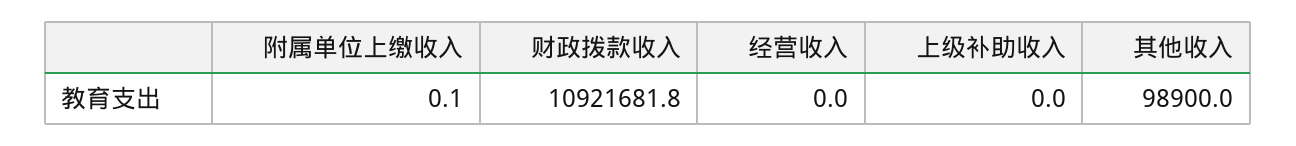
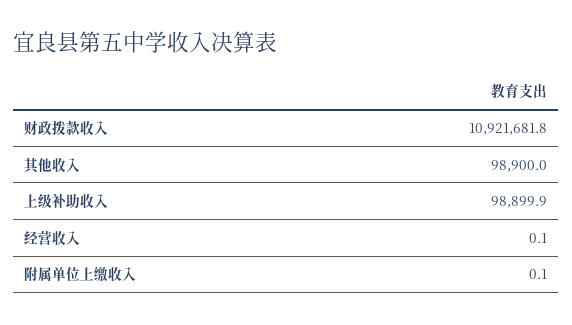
  {
    "附属单位上缴收入": 0.1,
    "财政拨款收入": 10921681.8,
-   "经营收入": 0,
+   "经营收入": 0.1,
-   "上级补助收入": 0,
+   "上级补助收入": 98899.9,
    "其他收入": 98900
  }

